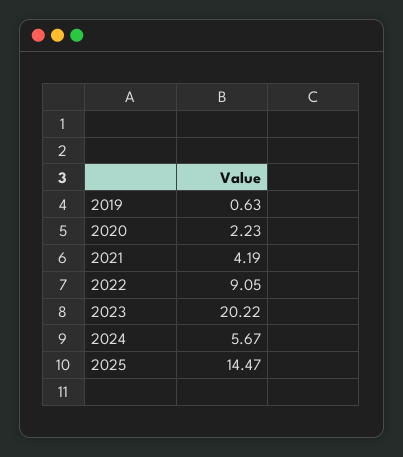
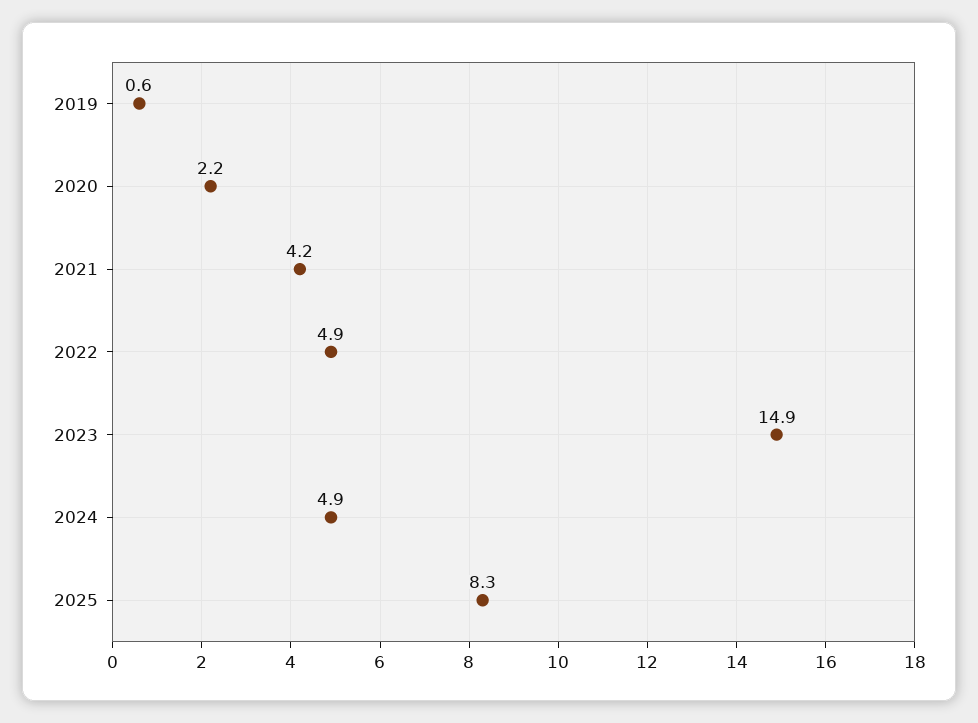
  {
    "2019": 0.63,
    "2020": 2.23,
    "2021": 4.19,
-   "2022": 9.05,
+   "2022": 4.9,
-   "2023": 20.22,
+   "2023": 14.9,
-   "2024": 5.67,
+   "2024": 4.9,
-   "2025": 14.47
+   "2025": 8.3
  }

